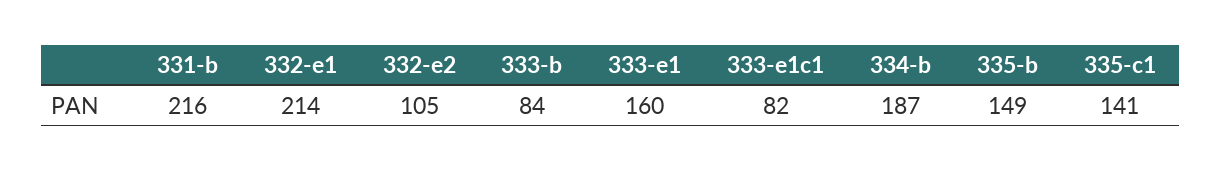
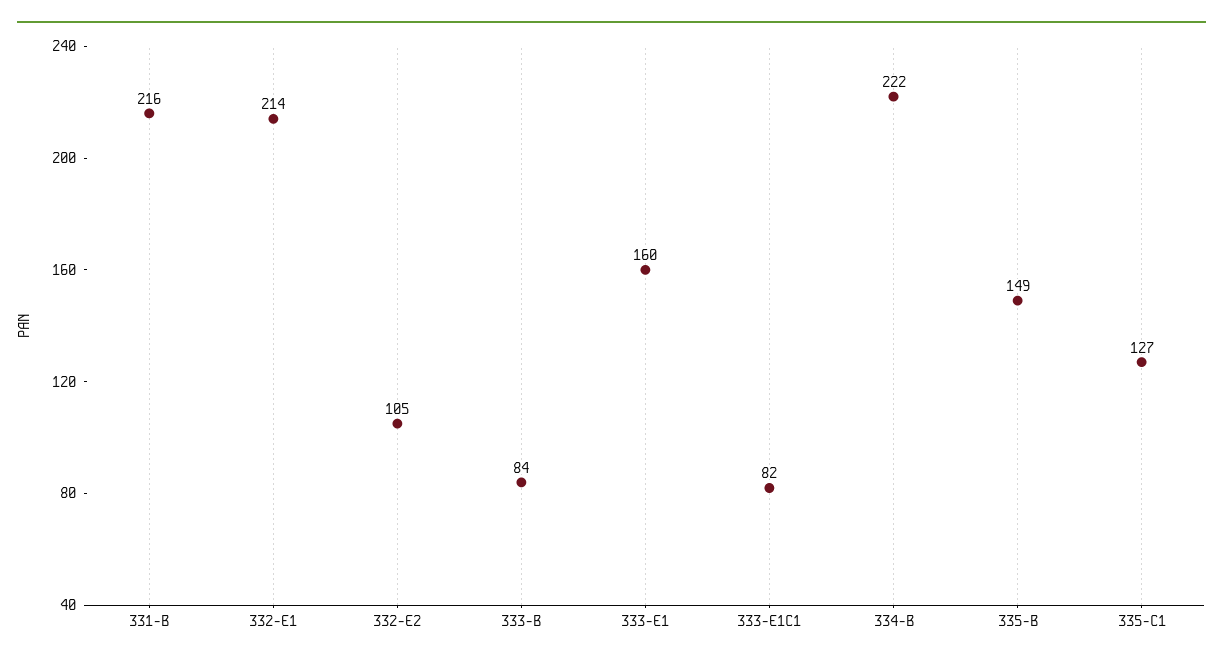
  {
    "331-b": 216,
    "332-e1": 214,
    "332-e2": 105,
    "333-b": 84,
    "333-e1": 160,
    "333-e1c1": 82,
-   "334-b": 187,
+   "334-b": 222,
    "335-b": 149,
-   "335-c1": 141
+   "335-c1": 127
  }

